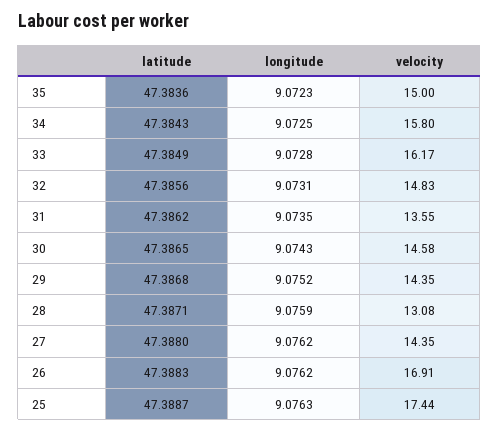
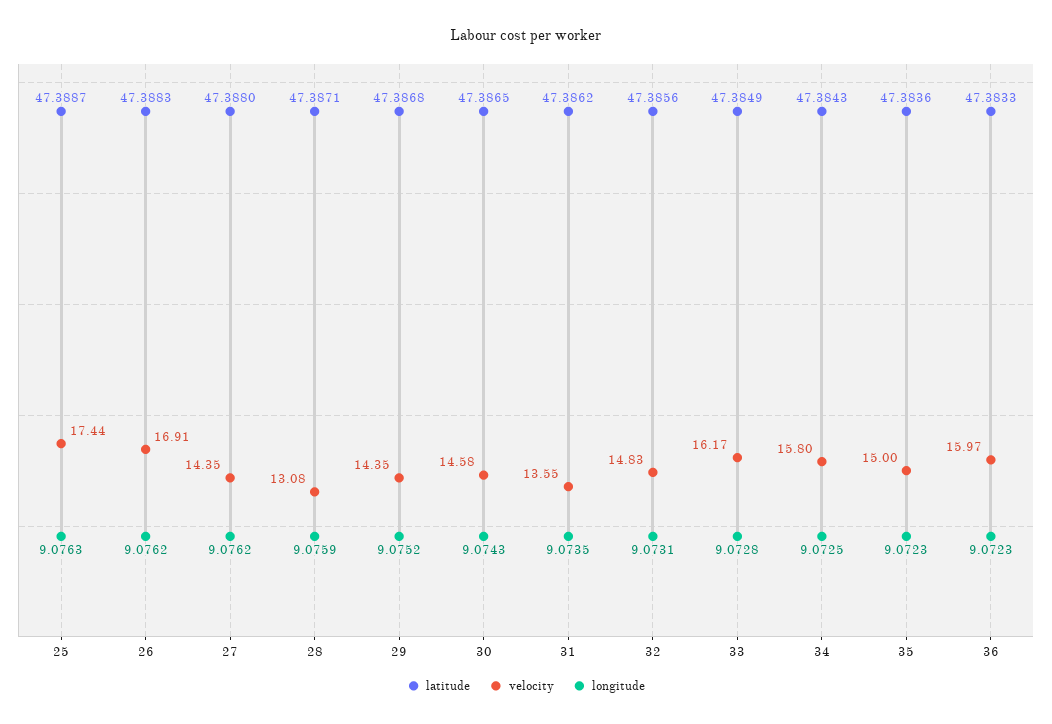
  {
    "latitude": {
      "35": 47.3836,
      "34": 47.3843,
      "33": 47.3849,
      "32": 47.3856,
      "31": 47.3862,
      "30": 47.3865,
      "29": 47.3868,
      "28": 47.3871,
      "27": 47.388,
      "26": 47.3883,
-     "25": 47.3887
+     "25": 47.3887,
+     "36": 47.3833
    },
    "longitude": {
      "35": 9.0723,
      "34": 9.0725,
      "33": 9.0728,
      "32": 9.0731,
      "31": 9.0735,
      "30": 9.0743,
      "29": 9.0752,
      "28": 9.0759,
      "27": 9.0762,
      "26": 9.0762,
-     "25": 9.0763
+     "25": 9.0763,
+     "36": 9.0723
    },
    "velocity": {
      "35": 15,
      "34": 15.8,
      "33": 16.17,
      "32": 14.83,
      "31": 13.55,
      "30": 14.58,
      "29": 14.35,
      "28": 13.08,
      "27": 14.35,
      "26": 16.91,
-     "25": 17.44
+     "25": 17.44,
+     "36": 15.97
    }
  }

